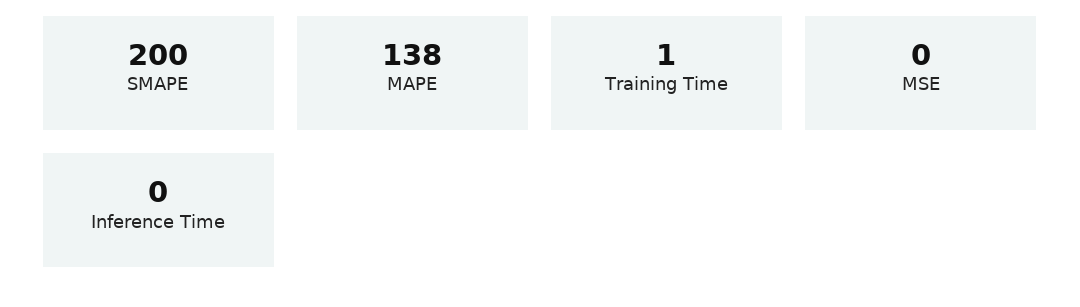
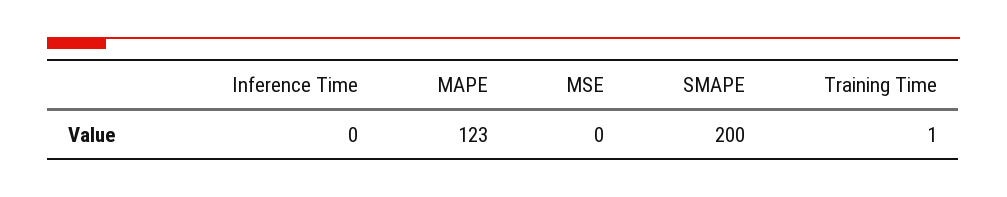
  {
    "SMAPE": 200,
-   "MAPE": 138,
+   "MAPE": 123,
    "Training Time": 1,
    "MSE": 0,
    "Inference Time": 0
  }

